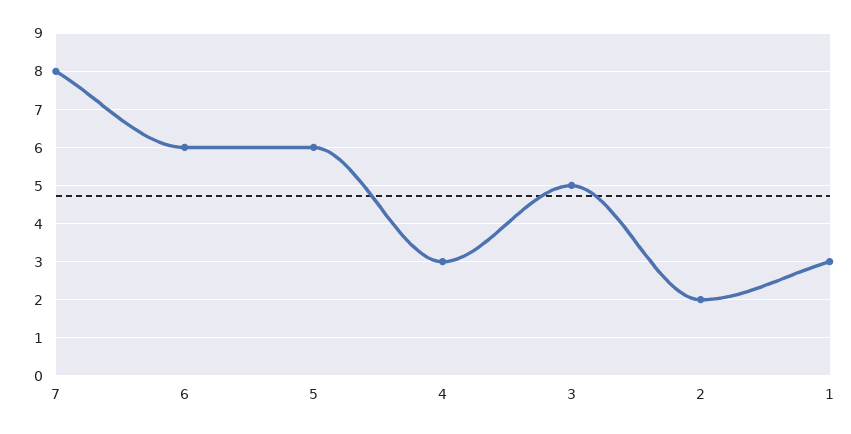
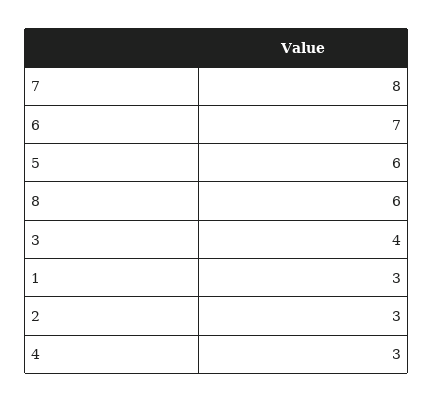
  {
    "7": 8,
-   "6": 6,
+   "6": 7,
    "5": 6,
    "4": 3,
-   "3": 5,
+   "3": 4,
-   "2": 2,
+   "2": 3,
-   "1": 3
+   "1": 3,
+   "8": 6
  }

